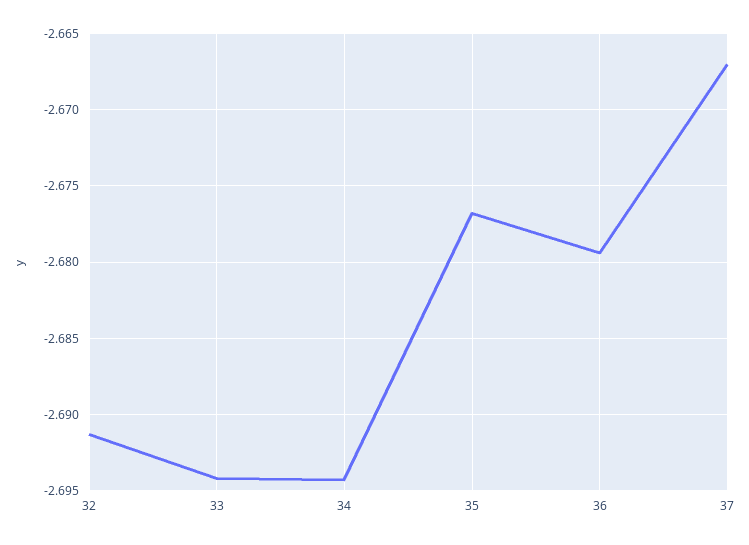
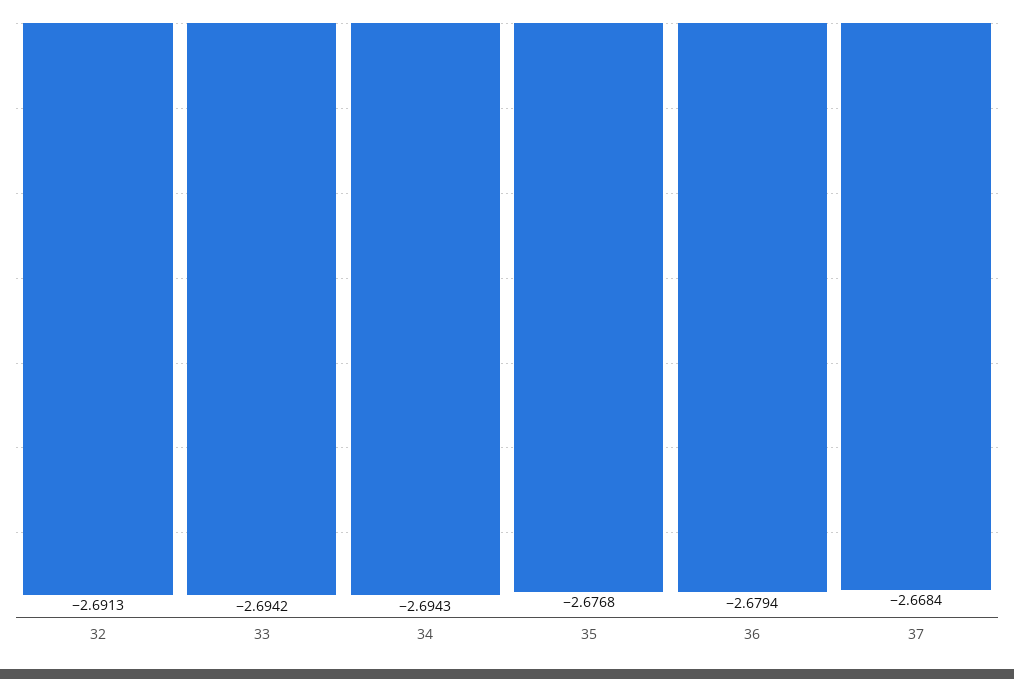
  {
    "32": -2.6913,
    "33": -2.6942,
    "34": -2.6943,
    "35": -2.6768,
    "36": -2.6794,
-   "37": -2.667
+   "37": -2.6684
  }

